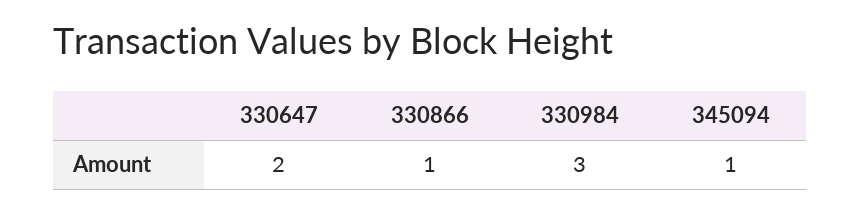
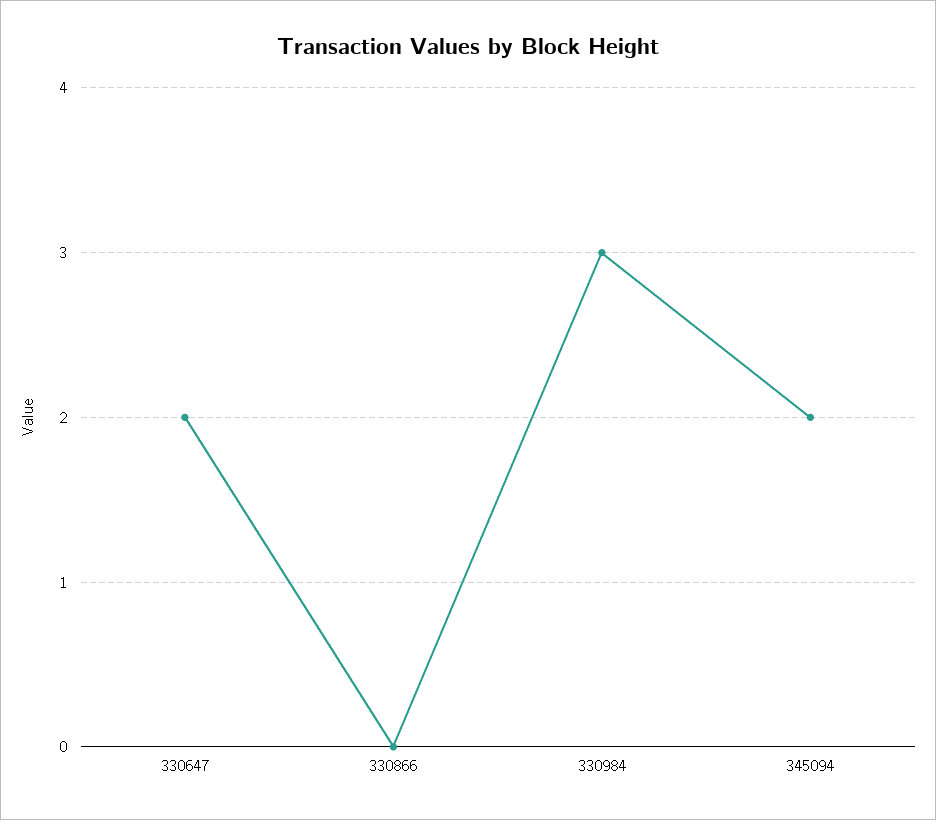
  {
    "330647": 2,
-   "330866": 1,
+   "330866": 0,
    "330984": 3,
-   "345094": 1
+   "345094": 2
  }

